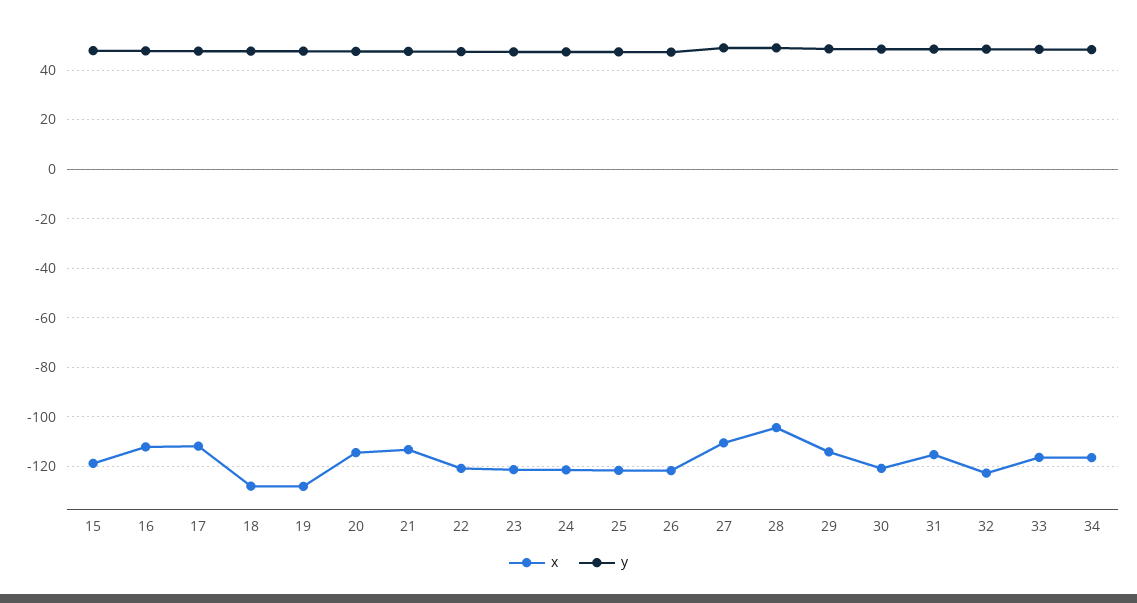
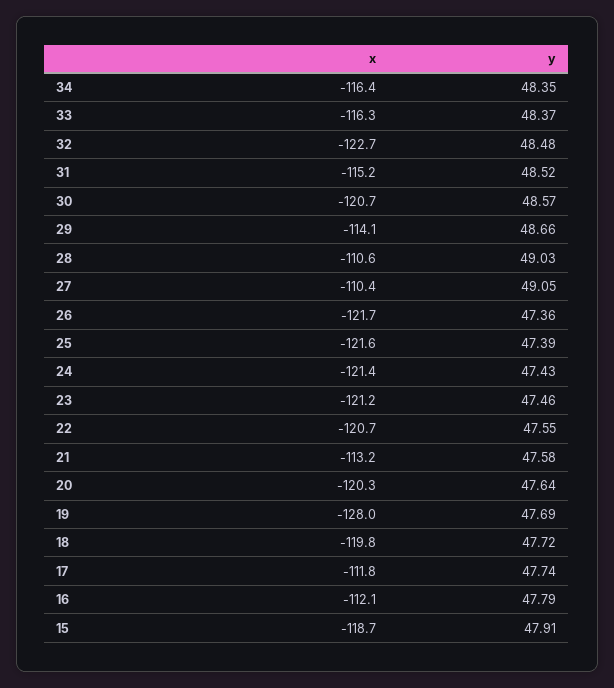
  {
    "x": {
      "15": -118.7,
      "16": -112.1,
      "17": -111.8,
-     "18": -127.5,
+     "18": -119.8,
      "19": -128,
-     "20": -115,
+     "20": -120.3,
      "21": -113.2,
      "22": -120.7,
      "23": -121.2,
      "24": -121.4,
      "25": -121.6,
      "26": -121.7,
      "27": -110.4,
-     "28": -105,
+     "28": -110.6,
      "29": -114.1,
      "30": -120.7,
      "31": -115.2,
      "32": -122.7,
      "33": -116.3,
      "34": -116.4
    },
    "y": {
      "15": 47.91,
      "16": 47.79,
      "17": 47.74,
      "18": 47.72,
      "19": 47.69,
      "20": 47.64,
      "21": 47.58,
      "22": 47.55,
      "23": 47.46,
      "24": 47.43,
      "25": 47.39,
      "26": 47.36,
      "27": 49.05,
      "28": 49.03,
      "29": 48.66,
      "30": 48.57,
      "31": 48.52,
      "32": 48.48,
      "33": 48.37,
      "34": 48.35
    }
  }

